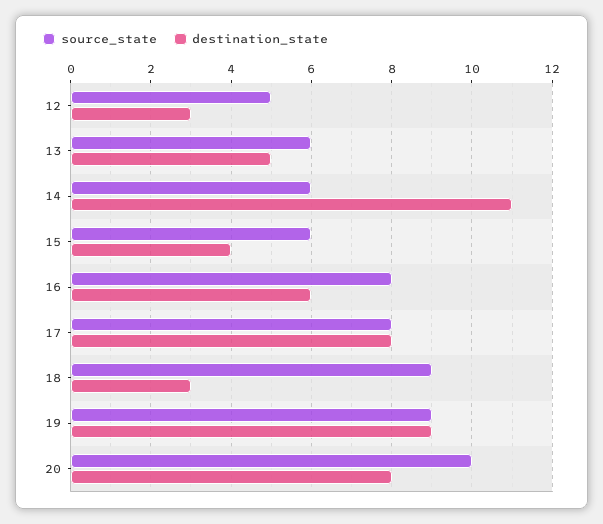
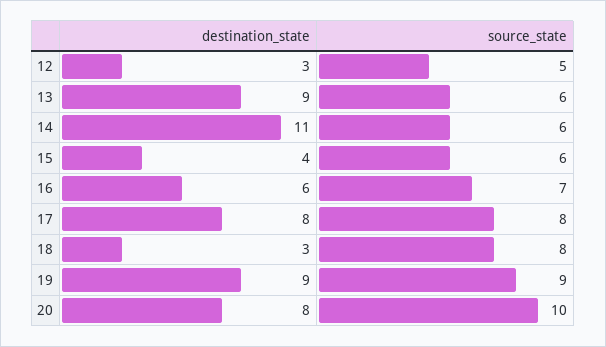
  {
    "source_state": {
      "12": 5,
      "13": 6,
      "14": 6,
      "15": 6,
-     "16": 8,
+     "16": 7,
      "17": 8,
-     "18": 9,
+     "18": 8,
      "19": 9,
      "20": 10
    },
    "destination_state": {
      "12": 3,
-     "13": 5,
+     "13": 9,
      "14": 11,
      "15": 4,
      "16": 6,
      "17": 8,
      "18": 3,
      "19": 9,
      "20": 8
    }
  }

